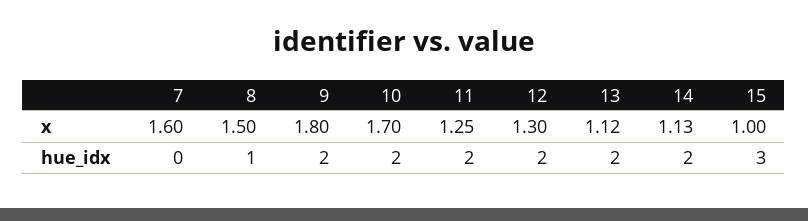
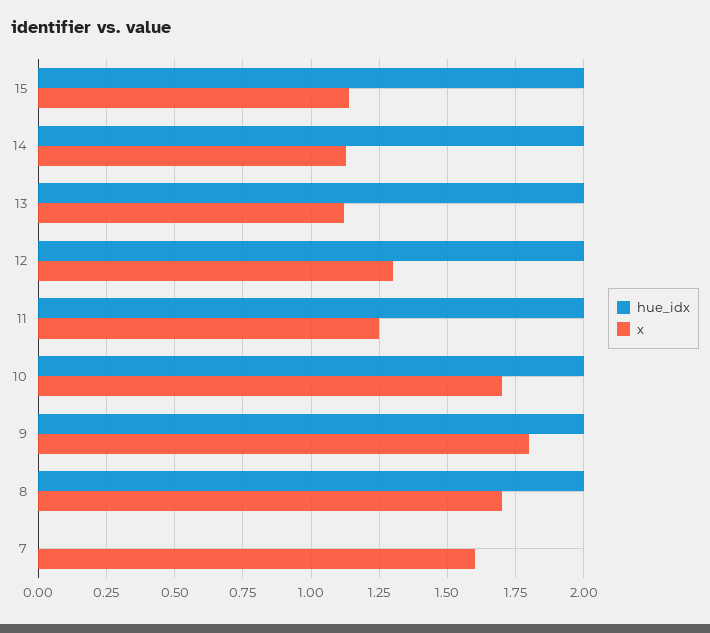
  {
    "x": {
      "7": 1.6,
-     "8": 1.5,
+     "8": 1.7,
      "9": 1.8,
      "10": 1.7,
      "11": 1.25,
      "12": 1.3,
      "13": 1.12,
      "14": 1.13,
-     "15": 1
+     "15": 1.15
    },
    "hue_idx": {
      "7": 0,
-     "8": 1,
+     "8": 2,
      "9": 2,
      "10": 2,
      "11": 2,
      "12": 2,
      "13": 2,
      "14": 2,
-     "15": 3
+     "15": 2
    }
  }

